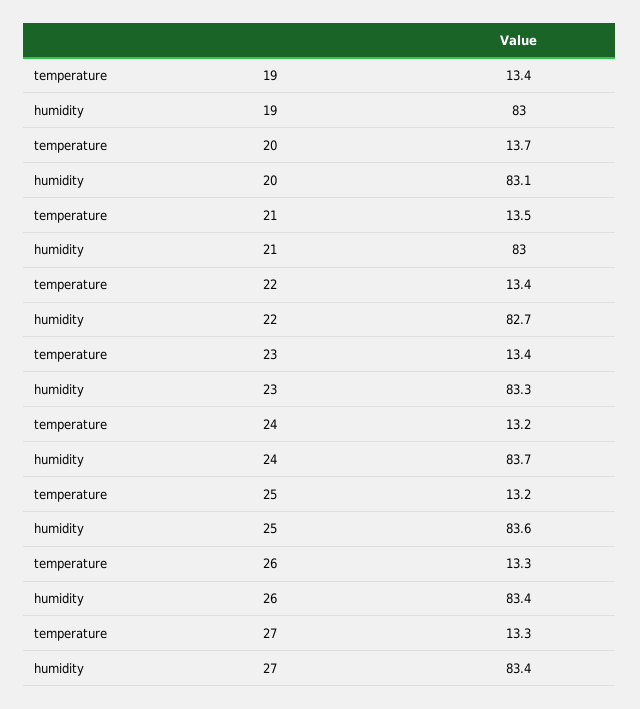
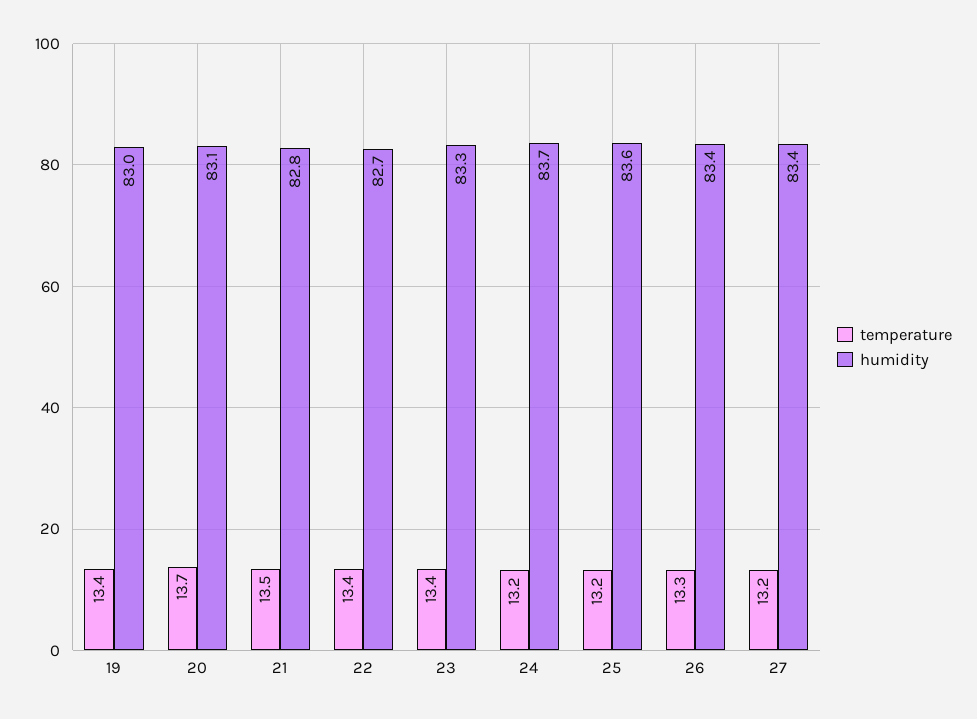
  {
    "temperature": {
      "19": 13.4,
      "20": 13.7,
      "21": 13.5,
      "22": 13.4,
      "23": 13.4,
      "24": 13.2,
      "25": 13.2,
      "26": 13.3,
-     "27": 13.3
+     "27": 13.2
    },
    "humidity": {
      "19": 83,
      "20": 83.1,
-     "21": 83,
+     "21": 82.8,
      "22": 82.7,
      "23": 83.3,
      "24": 83.7,
      "25": 83.6,
      "26": 83.4,
      "27": 83.4
    }
  }

